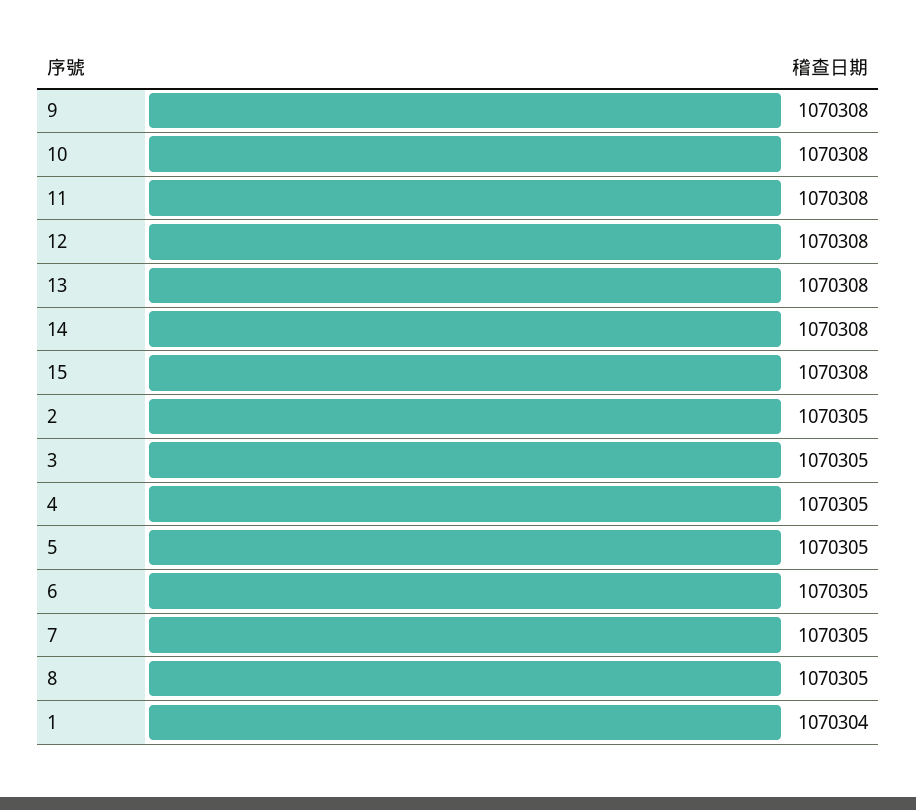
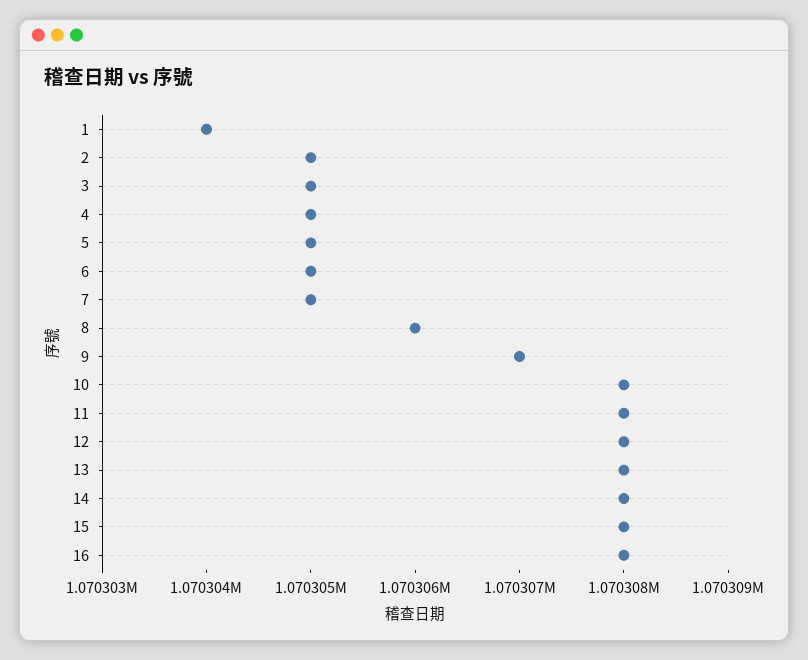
  {
-   "9": 1070308,
+   "9": 1070307,
    "10": 1070308,
    "11": 1070308,
    "12": 1070308,
    "13": 1070308,
    "14": 1070308,
    "15": 1070308,
    "2": 1070305,
    "3": 1070305,
    "4": 1070305,
    "5": 1070305,
    "6": 1070305,
    "7": 1070305,
-   "8": 1070305,
+   "8": 1070306,
-   "1": 1070304
+   "1": 1070304,
+   "16": 1070308
  }

